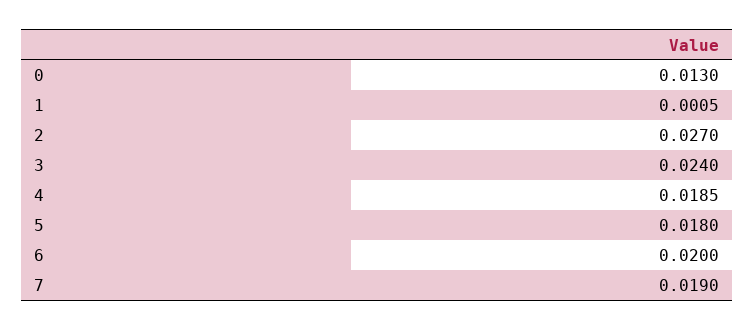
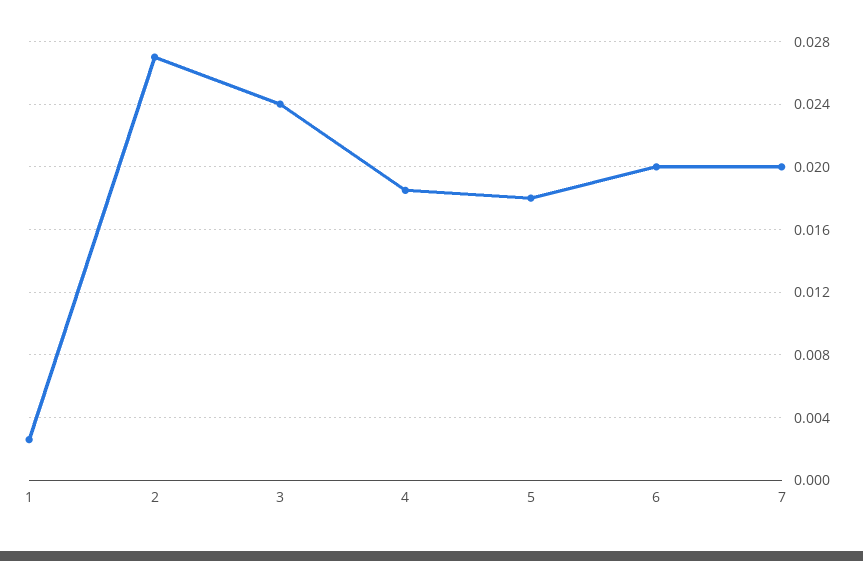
  {
-   "0": 0.013,
-   "1": 0.0005,
+   "1": 0.0025,
    "2": 0.027,
    "3": 0.024,
    "4": 0.0185,
    "5": 0.018,
    "6": 0.02,
-   "7": 0.019
+   "7": 0.02
  }

